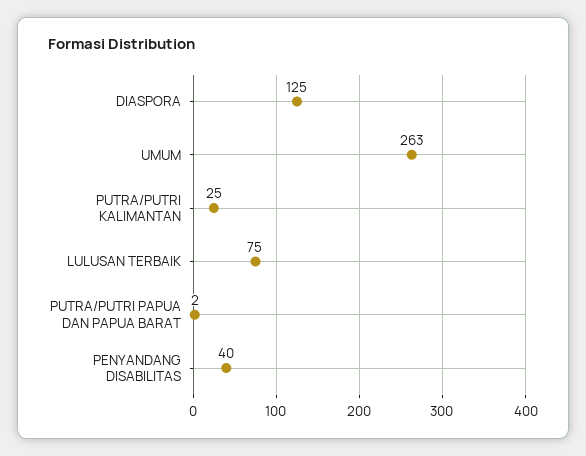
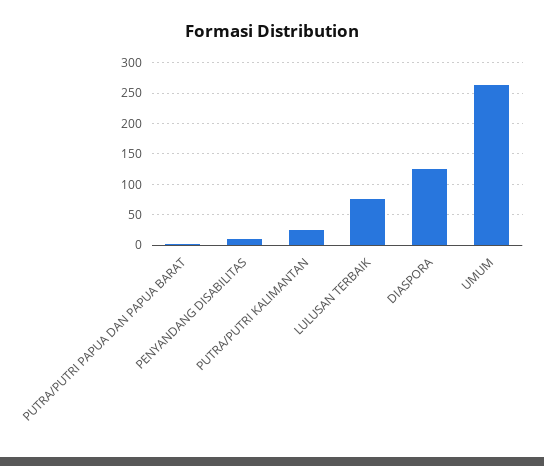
  {
    "DIASPORA": 125,
    "UMUM": 263,
    "PUTRA/PUTRI KALIMANTAN": 25,
    "LULUSAN TERBAIK": 75,
    "PUTRA/PUTRI PAPUA DAN PAPUA BARAT": 2,
-   "PENYANDANG DISABILITAS": 40
+   "PENYANDANG DISABILITAS": 10
  }

